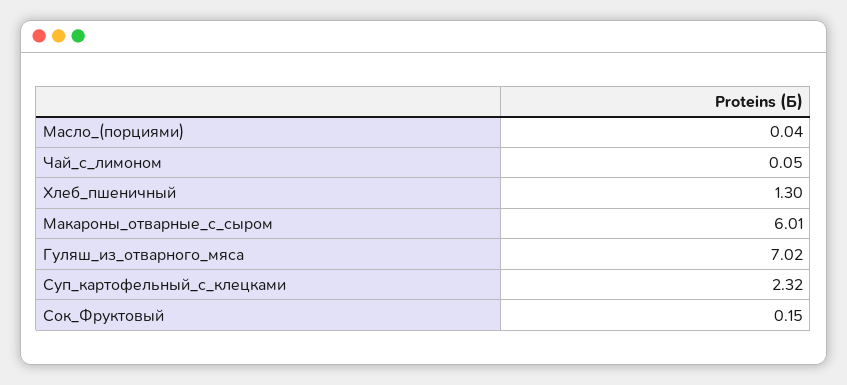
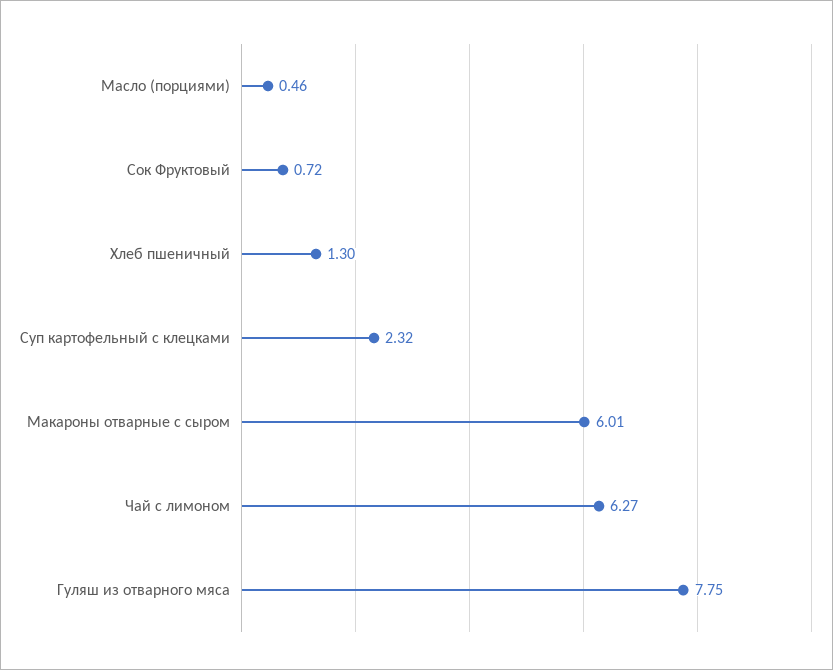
  {
-   "Масло_(порциями)": 0.04,
+   "Масло_(порциями)": 0.46,
-   "Чай_с_лимоном": 0.05,
+   "Чай_с_лимоном": 6.27,
    "Хлеб_пшеничный": 1.3,
    "Макароны_отварные_с_сыром": 6.01,
-   "Гуляш_из_отварного_мяса": 7.02,
+   "Гуляш_из_отварного_мяса": 7.75,
    "Суп_картофельный_с_клецками": 2.32,
-   "Сок_Фруктовый": 0.15
+   "Сок_Фруктовый": 0.72
  }

